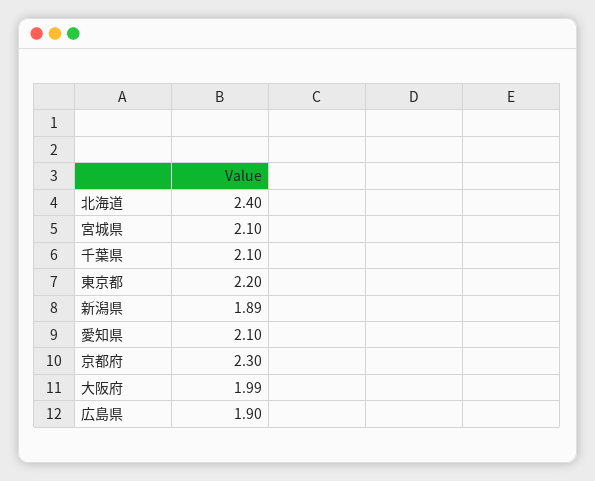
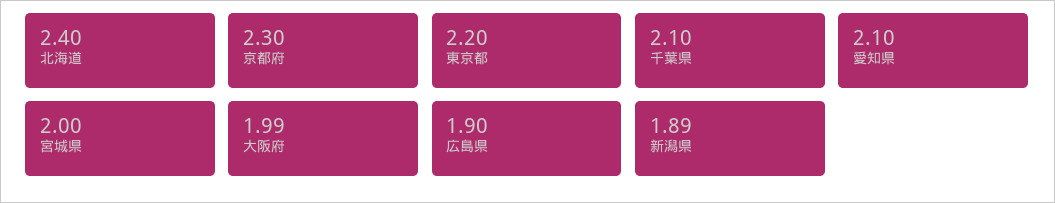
  {
    "北海道": 2.4,
-   "宮城県": 2.1,
+   "宮城県": 2,
    "千葉県": 2.1,
    "東京都": 2.2,
    "新潟県": 1.89,
    "愛知県": 2.1,
    "京都府": 2.3,
    "大阪府": 1.99,
    "広島県": 1.9
  }

